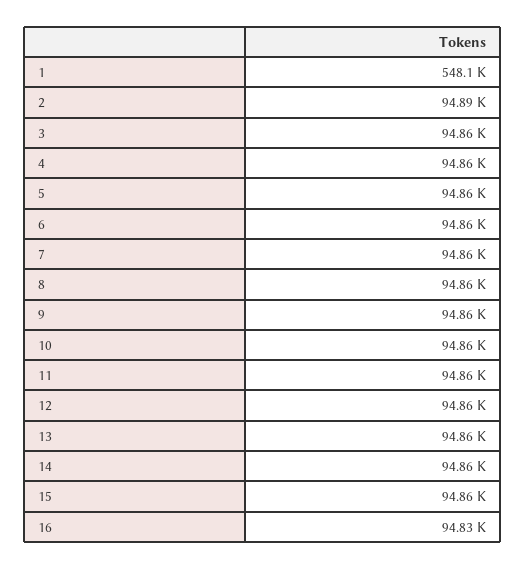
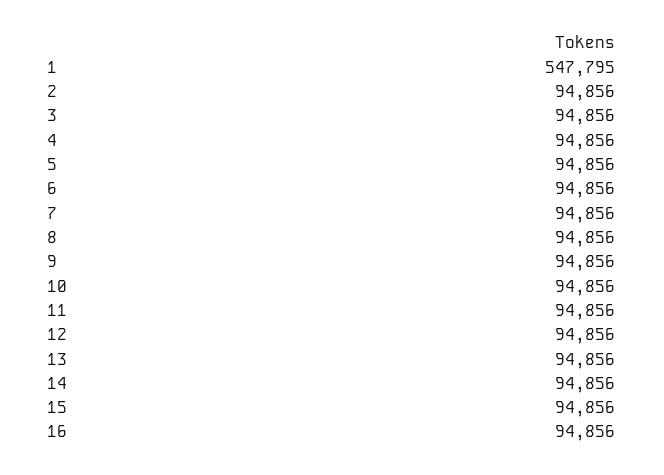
  {
-   "1": 548100,
+   "1": 547795,
-   "2": 94890,
+   "2": 94856,
    "3": 94856,
    "4": 94856,
    "5": 94856,
    "6": 94856,
    "7": 94856,
    "8": 94856,
    "9": 94856,
    "10": 94856,
    "11": 94856,
    "12": 94856,
    "13": 94856,
    "14": 94856,
    "15": 94856,
-   "16": 94830
+   "16": 94856
  }

